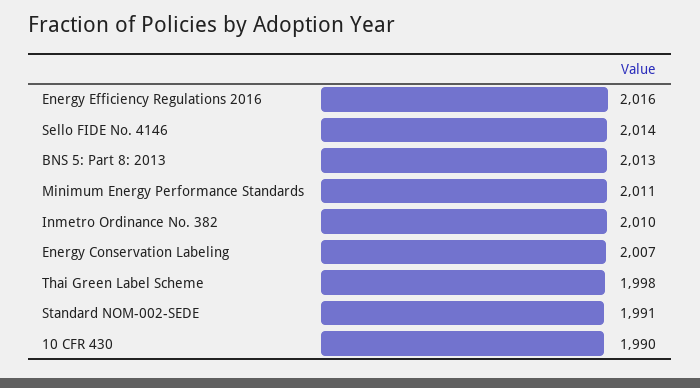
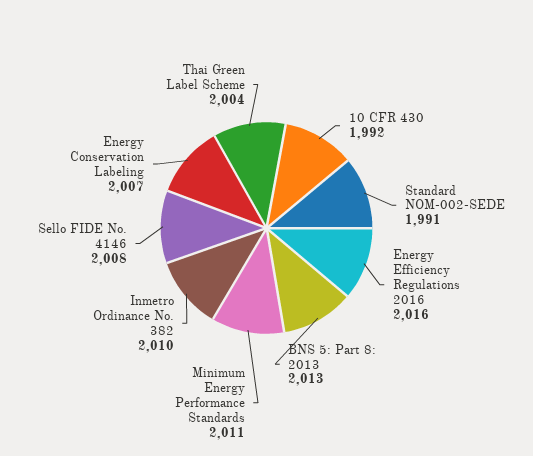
  {
    "Energy Efficiency Regulations 2016": 2016,
-   "Sello FIDE No. 4146": 2014,
+   "Sello FIDE No. 4146": 2008,
    "BNS 5: Part 8: 2013": 2013,
    "Minimum Energy Performance Standards": 2011,
    "Inmetro Ordinance No. 382": 2010,
    "Energy Conservation Labeling": 2007,
-   "Thai Green Label Scheme": 1998,
+   "Thai Green Label Scheme": 2004,
    "Standard NOM-002-SEDE": 1991,
-   "10 CFR 430": 1990
+   "10 CFR 430": 1992
  }

